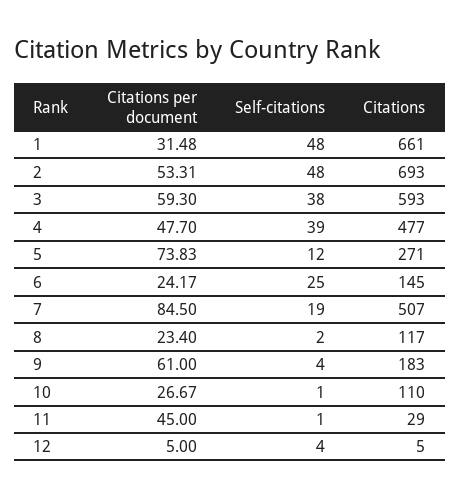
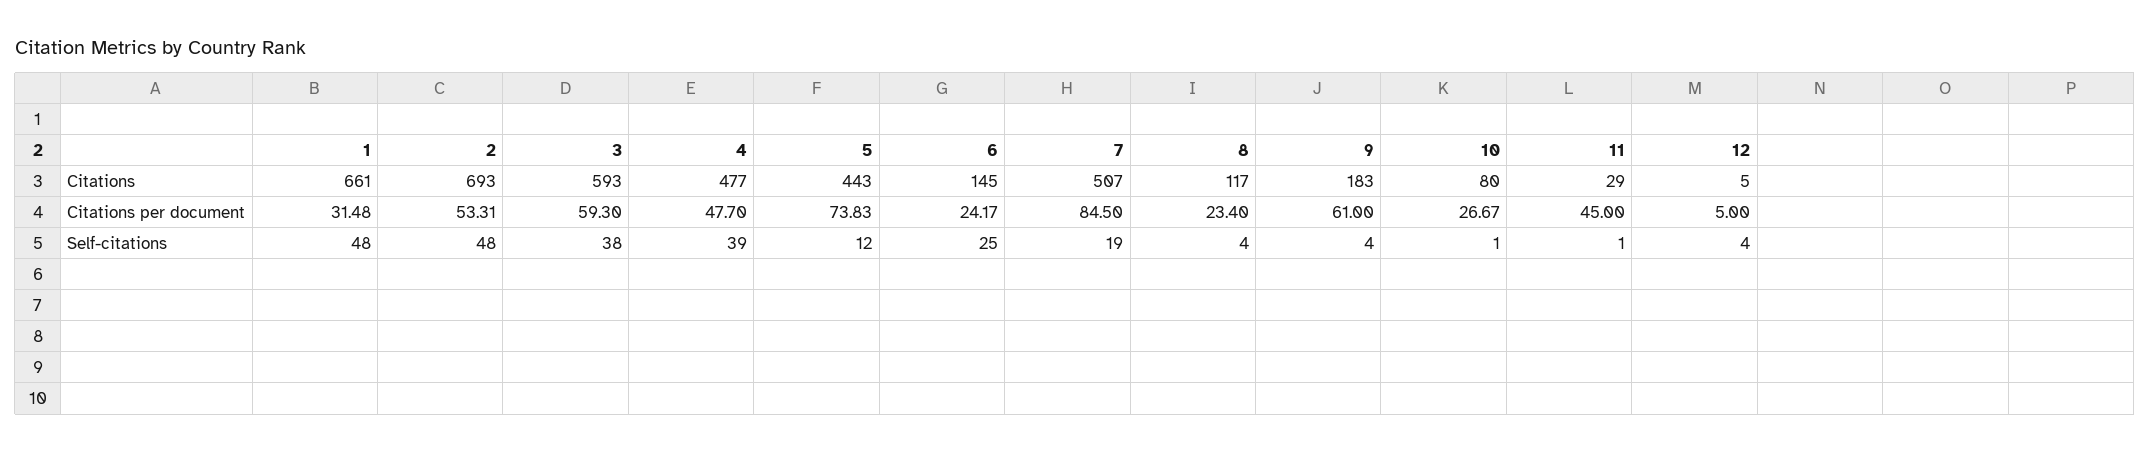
  {
    "Citations per document": {
      "1": 31.48,
      "2": 53.31,
      "3": 59.3,
      "4": 47.7,
      "5": 73.83,
      "6": 24.17,
      "7": 84.5,
      "8": 23.4,
      "9": 61,
      "10": 26.67,
      "11": 45,
      "12": 5
    },
    "Self-citations": {
      "1": 48,
      "2": 48,
      "3": 38,
      "4": 39,
      "5": 12,
      "6": 25,
      "7": 19,
-     "8": 2,
+     "8": 4,
      "9": 4,
      "10": 1,
      "11": 1,
      "12": 4
    },
    "Citations": {
      "1": 661,
      "2": 693,
      "3": 593,
      "4": 477,
-     "5": 271,
+     "5": 443,
      "6": 145,
      "7": 507,
      "8": 117,
      "9": 183,
-     "10": 110,
+     "10": 80,
      "11": 29,
      "12": 5
    }
  }

